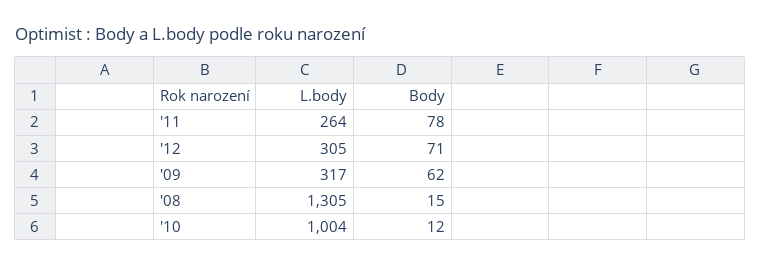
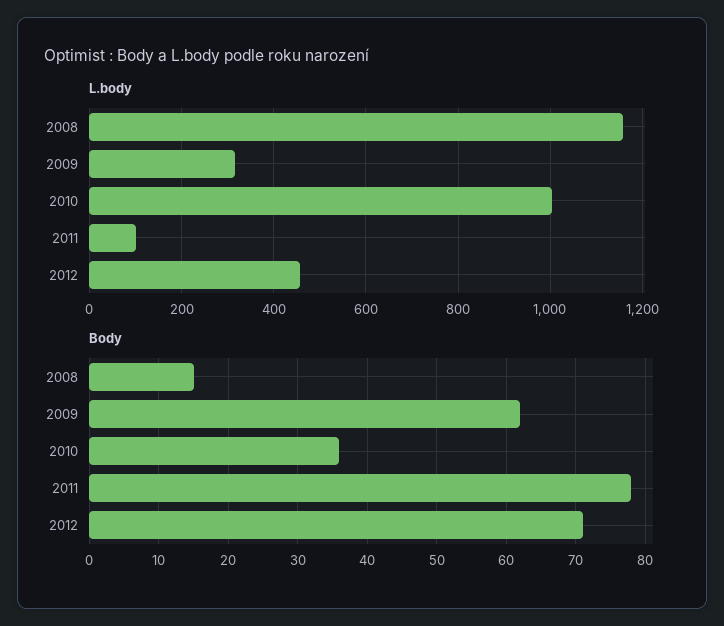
  {
    "L.body": {
-     "'11": 264,
+     "'11": 100,
-     "'12": 305,
+     "'12": 460,
      "'09": 317,
-     "'08": 1305,
+     "'08": 1160,
      "'10": 1004
    },
    "Body": {
      "'11": 78,
      "'12": 71,
      "'09": 62,
      "'08": 15,
-     "'10": 12
+     "'10": 36
    }
  }

